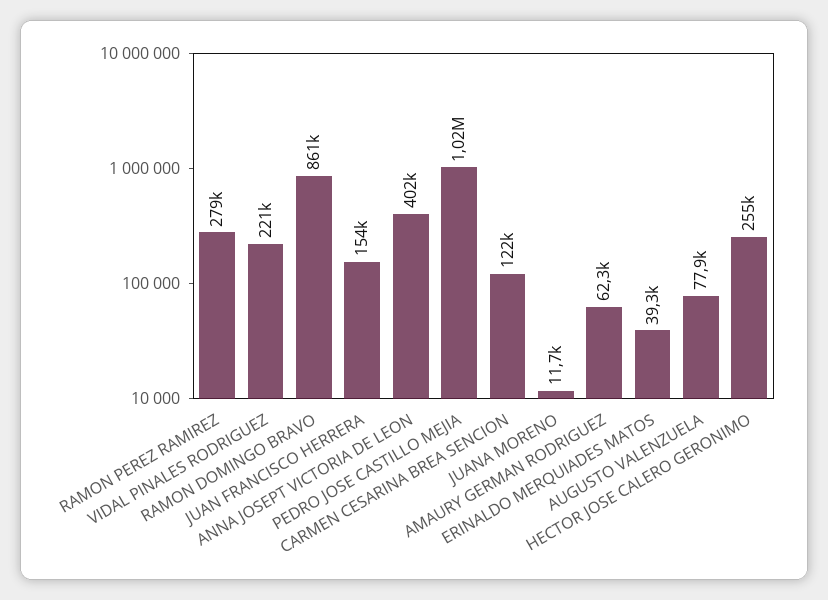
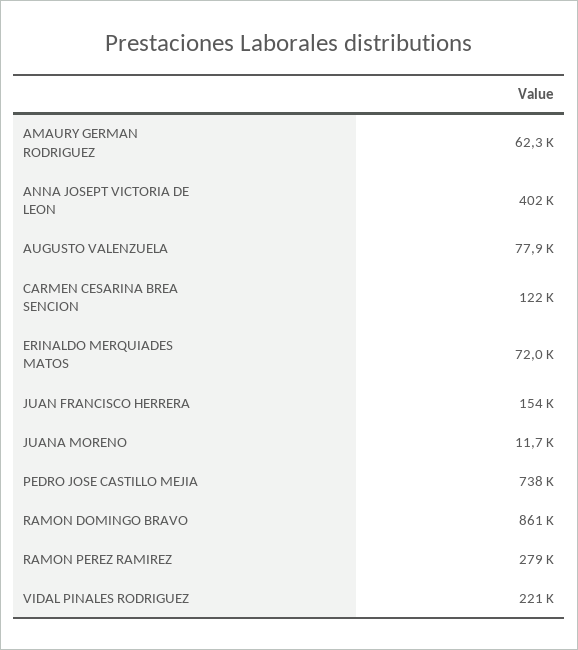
  {
    "RAMON PEREZ RAMIREZ": 279000,
    "VIDAL PINALES RODRIGUEZ": 221000,
    "RAMON DOMINGO BRAVO": 861000,
    "JUAN FRANCISCO HERRERA": 154000,
    "ANNA JOSEPT VICTORIA DE LEON": 402000,
-   "PEDRO JOSE CASTILLO MEJIA": 1020000,
+   "PEDRO JOSE CASTILLO MEJIA": 738000,
    "CARMEN CESARINA BREA SENCION": 122000,
    "JUANA MORENO": 11700,
    "AMAURY GERMAN RODRIGUEZ": 62300,
-   "ERINALDO MERQUIADES MATOS": 39300,
+   "ERINALDO MERQUIADES MATOS": 72000,
-   "AUGUSTO VALENZUELA": 77900,
+   "AUGUSTO VALENZUELA": 77900
-   "HECTOR JOSE CALERO GERONIMO": 255000
  }

